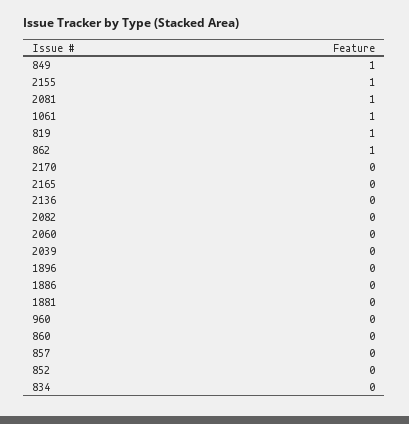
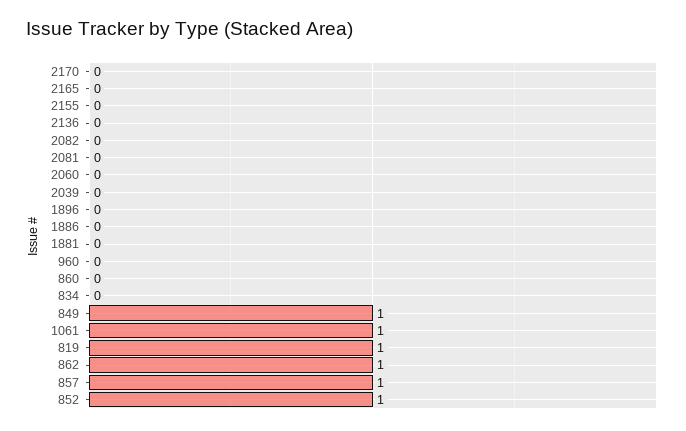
  {
    "849": 1,
-   "2155": 1,
+   "2155": 0,
-   "2081": 1,
+   "2081": 0,
    "1061": 1,
    "819": 1,
    "862": 1,
    "2170": 0,
    "2165": 0,
    "2136": 0,
    "2082": 0,
    "2060": 0,
    "2039": 0,
    "1896": 0,
    "1886": 0,
    "1881": 0,
    "960": 0,
    "860": 0,
-   "857": 0,
+   "857": 1,
-   "852": 0,
+   "852": 1,
    "834": 0
  }

